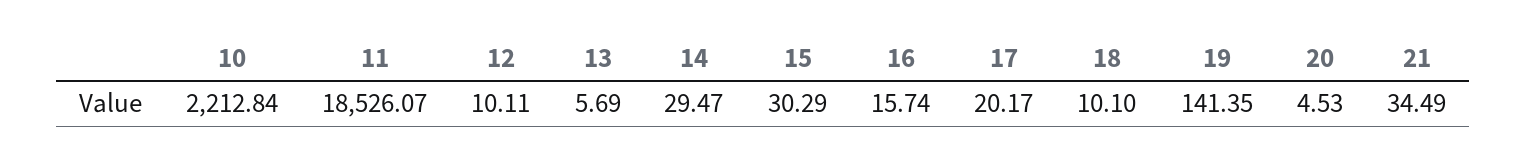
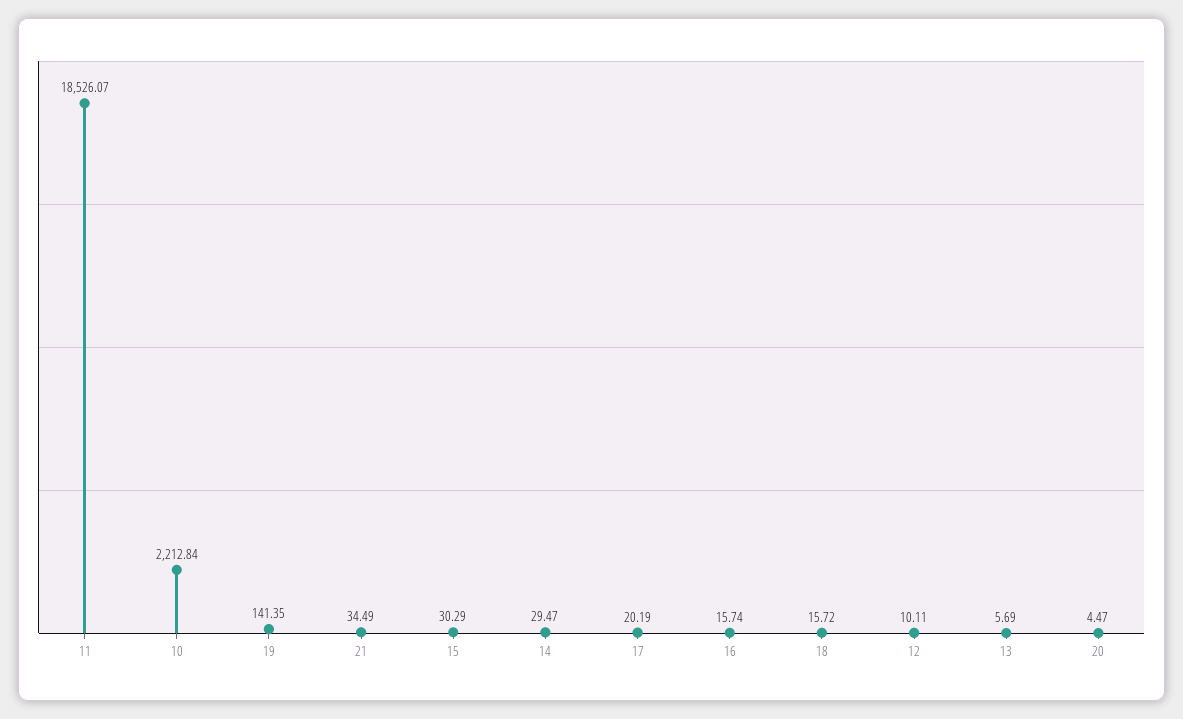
  {
    "10": 2212.84,
    "11": 18526.07,
    "12": 10.11,
    "13": 5.69,
    "14": 29.47,
    "15": 30.29,
    "16": 15.74,
-   "17": 20.17,
+   "17": 20.19,
-   "18": 10.1,
+   "18": 15.72,
    "19": 141.35,
-   "20": 4.53,
+   "20": 4.47,
    "21": 34.49
  }

